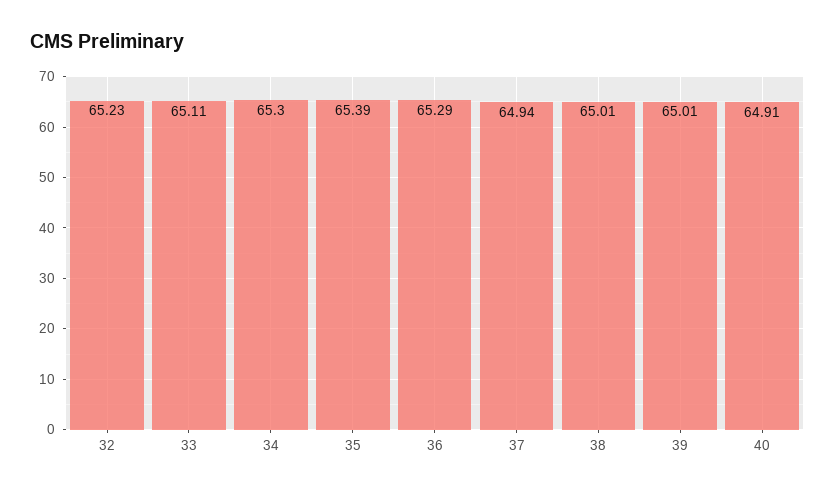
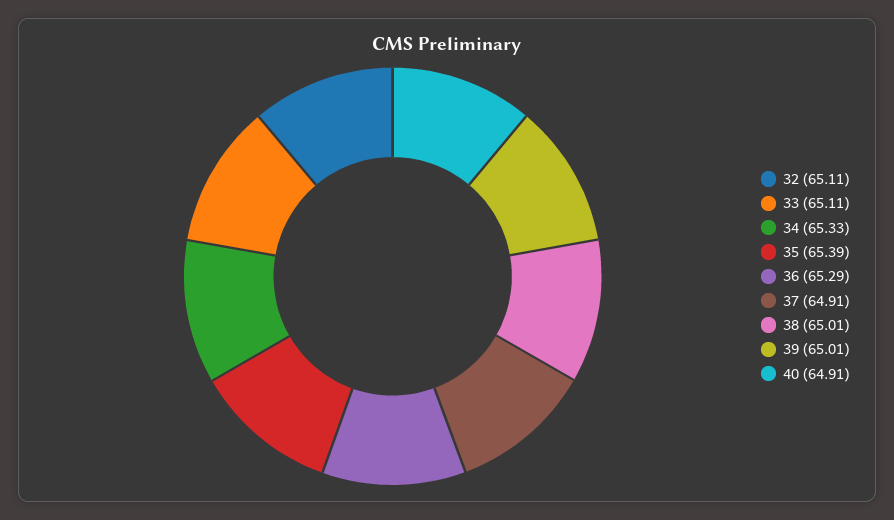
  {
-   "32": 65.23,
+   "32": 65.11,
    "33": 65.11,
-   "34": 65.3,
+   "34": 65.33,
    "35": 65.39,
    "36": 65.29,
-   "37": 64.94,
+   "37": 64.91,
    "38": 65.01,
    "39": 65.01,
    "40": 64.91
  }

